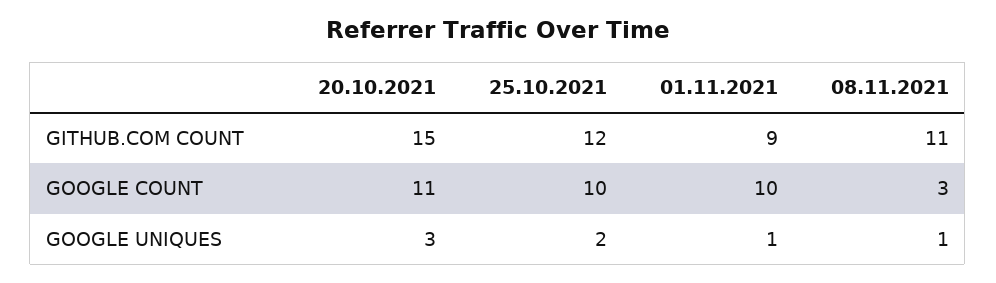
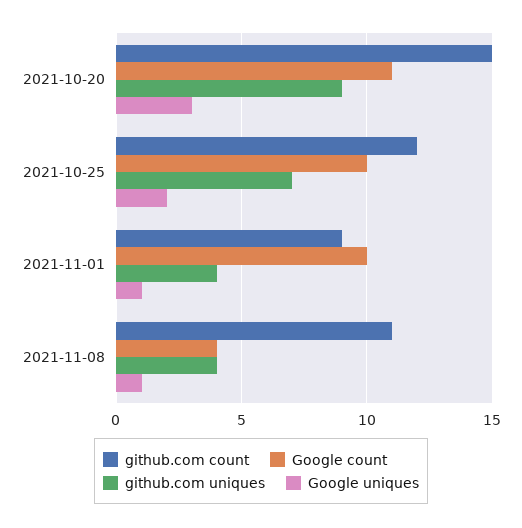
  {
    "GITHUB.COM COUNT": {
      "20.10.2021": 15,
      "25.10.2021": 12,
      "01.11.2021": 9,
      "08.11.2021": 11
    },
    "GOOGLE COUNT": {
      "20.10.2021": 11,
      "25.10.2021": 10,
      "01.11.2021": 10,
-     "08.11.2021": 3
+     "08.11.2021": 4
    },
    "GOOGLE UNIQUES": {
      "20.10.2021": 3,
      "25.10.2021": 2,
      "01.11.2021": 1,
      "08.11.2021": 1
-   }
+   },
+   "github.com uniques": {
+     "20.10.2021": 9,
+     "25.10.2021": 7,
+     "01.11.2021": 4,
+     "08.11.2021": 4
+   }
  }

